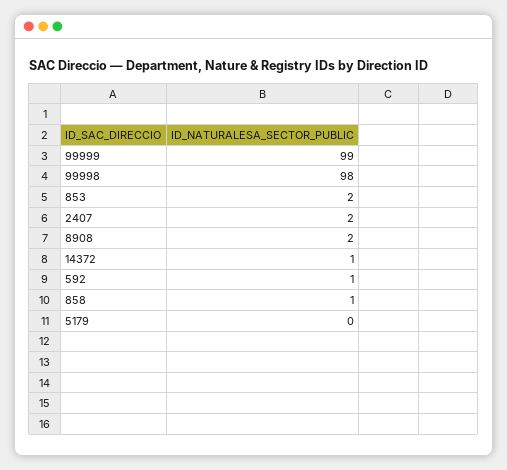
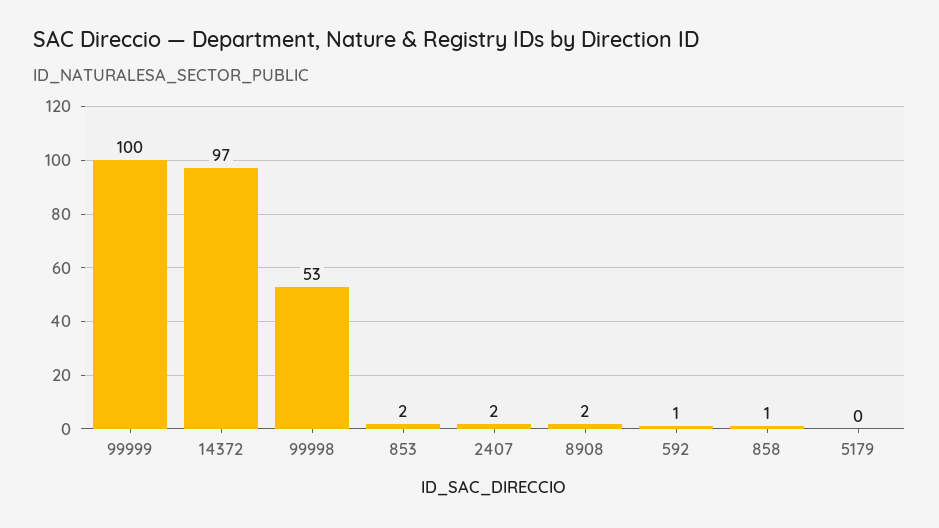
  {
-   "99999": 99,
+   "99999": 100,
-   "99998": 98,
+   "99998": 53,
    "853": 2,
    "2407": 2,
    "8908": 2,
-   "14372": 1,
+   "14372": 97,
    "592": 1,
    "858": 1,
    "5179": 0
  }

